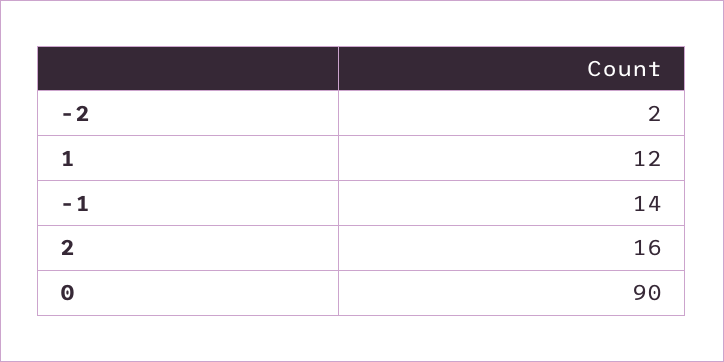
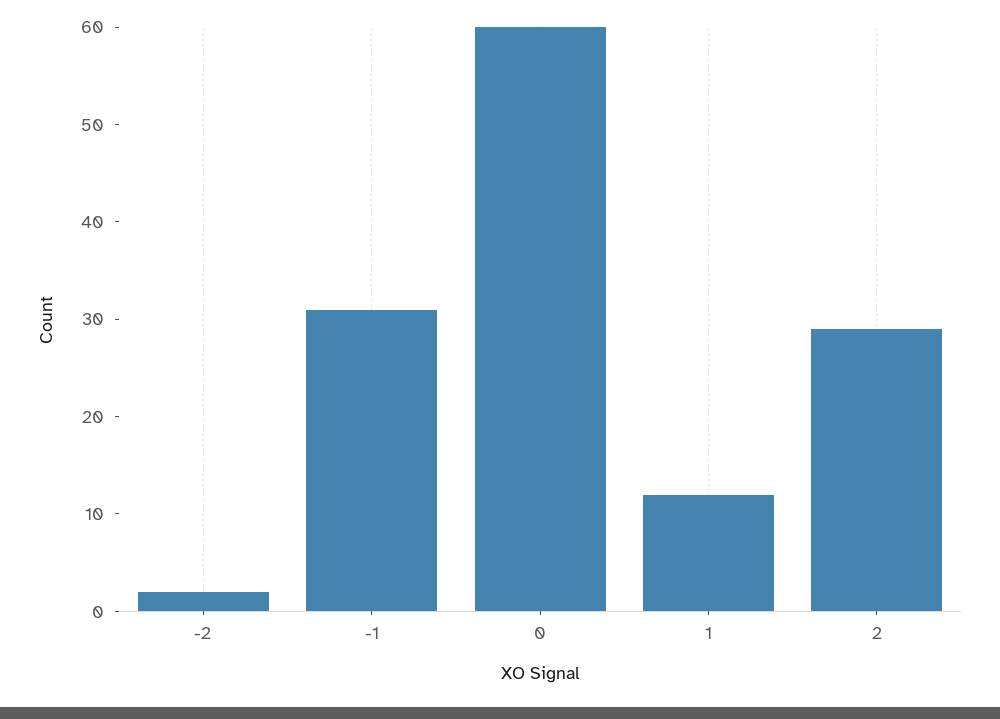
  {
    "-2": 2,
    "1": 12,
-   "-1": 14,
+   "-1": 31,
-   "2": 16,
+   "2": 29,
-   "0": 90
+   "0": 60
  }

